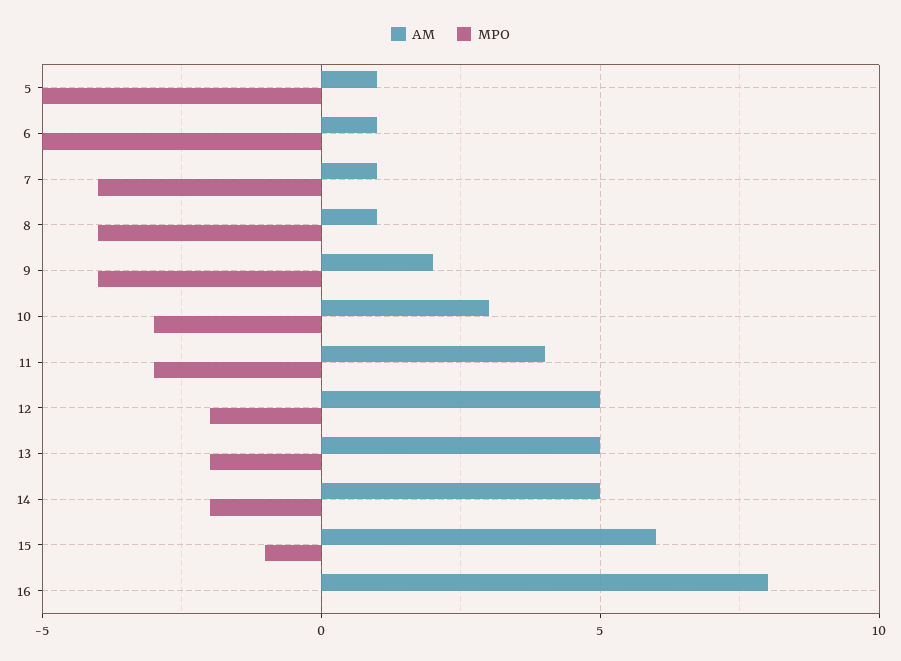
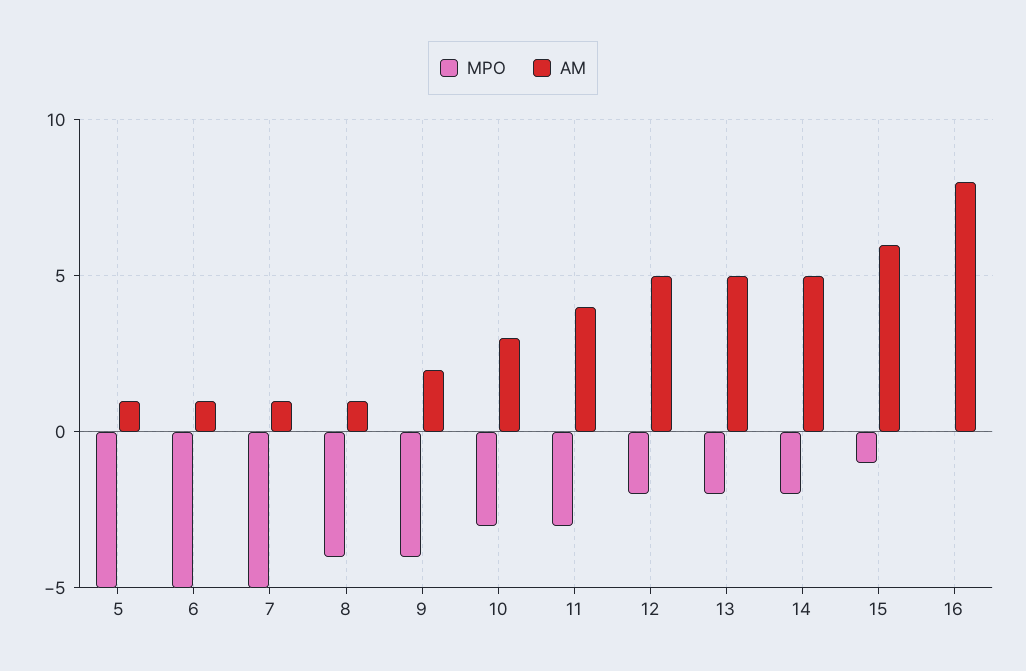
  {
    "AM": {
      "5": 1,
      "6": 1,
      "7": 1,
      "8": 1,
      "9": 2,
      "10": 3,
      "11": 4,
      "12": 5,
      "13": 5,
      "14": 5,
      "15": 6,
      "16": 8
    },
    "MPO": {
      "5": -5,
      "6": -5,
-     "7": -4,
+     "7": -5,
      "8": -4,
      "9": -4,
      "10": -3,
      "11": -3,
      "12": -2,
      "13": -2,
      "14": -2,
      "15": -1,
      "16": 0
    }
  }

